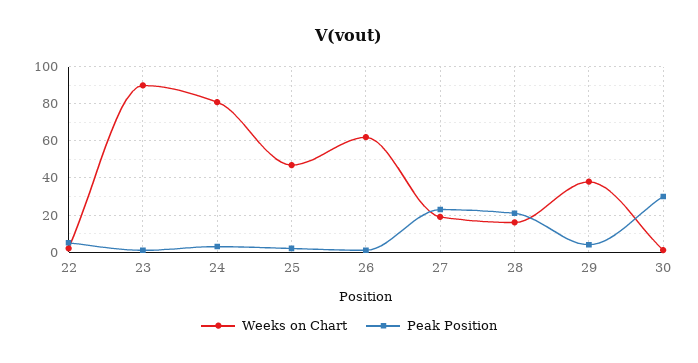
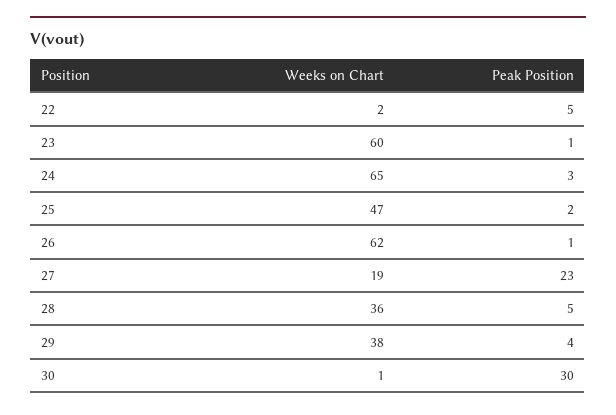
  {
    "Weeks on Chart": {
      "22": 2,
-     "23": 90,
+     "23": 60,
-     "24": 80,
+     "24": 65,
      "25": 47,
      "26": 62,
      "27": 19,
-     "28": 15,
+     "28": 36,
      "29": 38,
      "30": 1
    },
    "Peak Position": {
      "22": 5,
      "23": 1,
      "24": 3,
      "25": 2,
      "26": 1,
      "27": 23,
-     "28": 20,
+     "28": 5,
      "29": 4,
      "30": 30
    }
  }

